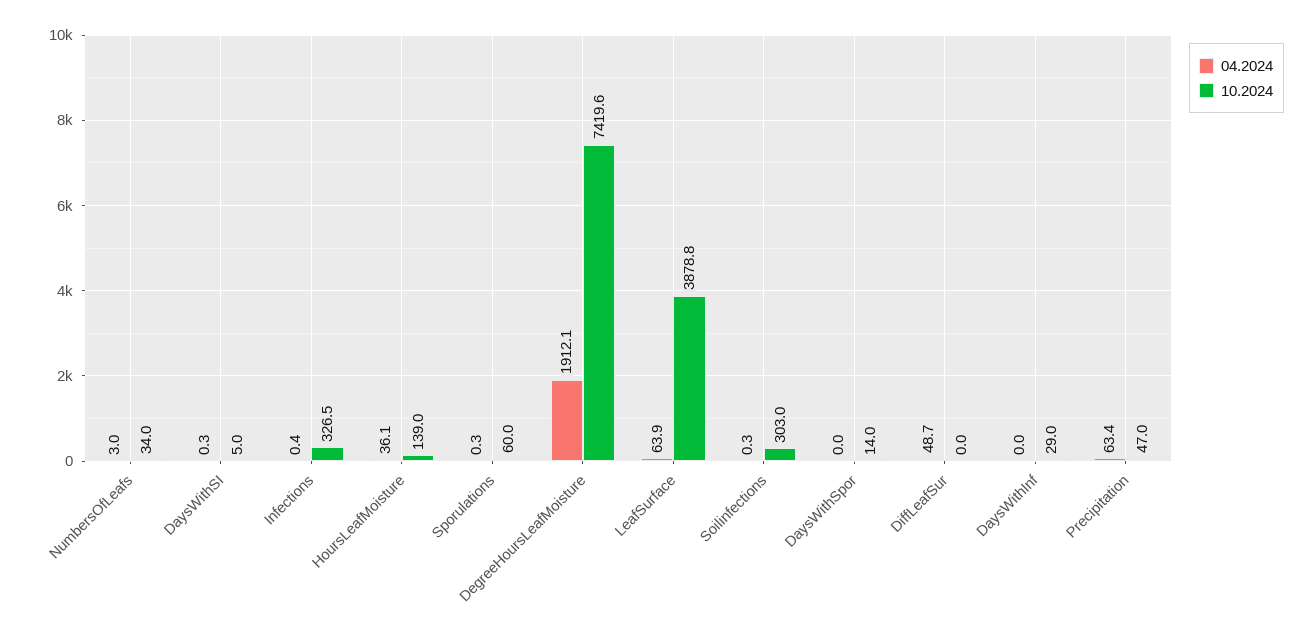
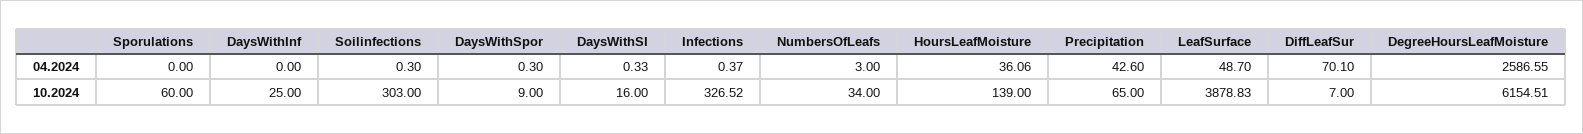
  {
    "04.2024": {
      "NumbersOfLeafs": 3,
      "DaysWithSI": 0.33,
      "Infections": 0.37,
      "HoursLeafMoisture": 36.06,
-     "Sporulations": 0.3,
+     "Sporulations": 0,
-     "DegreeHoursLeafMoisture": 1912.1,
+     "DegreeHoursLeafMoisture": 2586.55,
-     "LeafSurface": 63.9,
+     "LeafSurface": 48.7,
      "Soilinfections": 0.3,
-     "DaysWithSpor": 0,
+     "DaysWithSpor": 0.3,
-     "DiffLeafSur": 48.7,
+     "DiffLeafSur": 70.1,
      "DaysWithInf": 0,
-     "Precipitation": 63.4
+     "Precipitation": 42.6
    },
    "10.2024": {
      "NumbersOfLeafs": 34,
-     "DaysWithSI": 5,
+     "DaysWithSI": 16,
      "Infections": 326.52,
      "HoursLeafMoisture": 139,
      "Sporulations": 60,
-     "DegreeHoursLeafMoisture": 7419.6,
+     "DegreeHoursLeafMoisture": 6154.51,
      "LeafSurface": 3878.83,
      "Soilinfections": 303,
-     "DaysWithSpor": 14,
+     "DaysWithSpor": 9,
-     "DiffLeafSur": 0,
+     "DiffLeafSur": 7,
-     "DaysWithInf": 29,
+     "DaysWithInf": 25,
-     "Precipitation": 47
+     "Precipitation": 65
    }
  }

